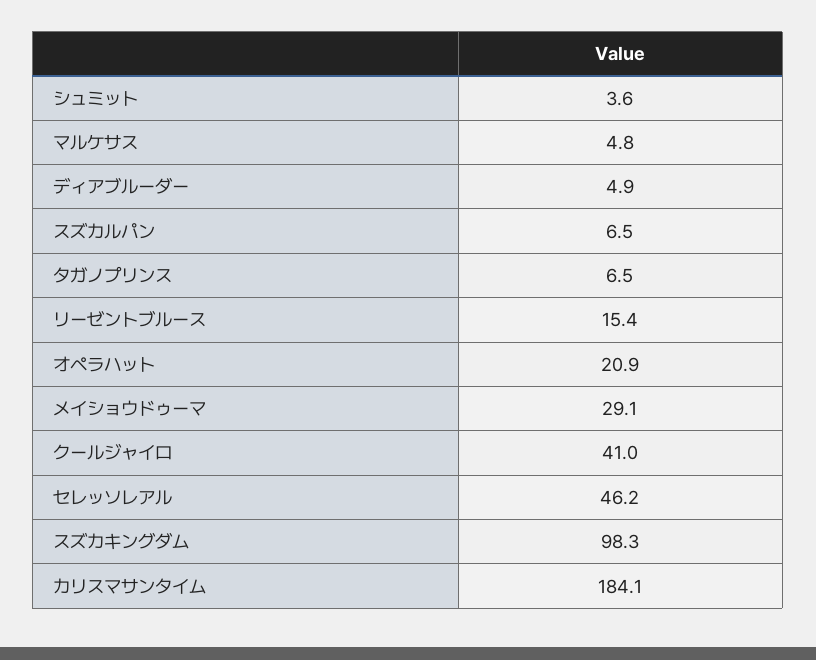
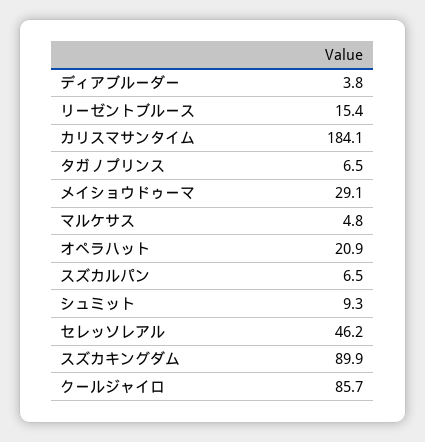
  {
-   "シュミット": 3.6,
+   "シュミット": 9.3,
    "マルケサス": 4.8,
-   "ディアブルーダー": 4.9,
+   "ディアブルーダー": 3.8,
    "スズカルパン": 6.5,
    "タガノプリンス": 6.5,
    "リーゼントブルース": 15.4,
    "オペラハット": 20.9,
    "メイショウドゥーマ": 29.1,
-   "クールジャイロ": 41,
+   "クールジャイロ": 85.7,
    "セレッソレアル": 46.2,
-   "スズカキングダム": 98.3,
+   "スズカキングダム": 89.9,
    "カリスマサンタイム": 184.1
  }

